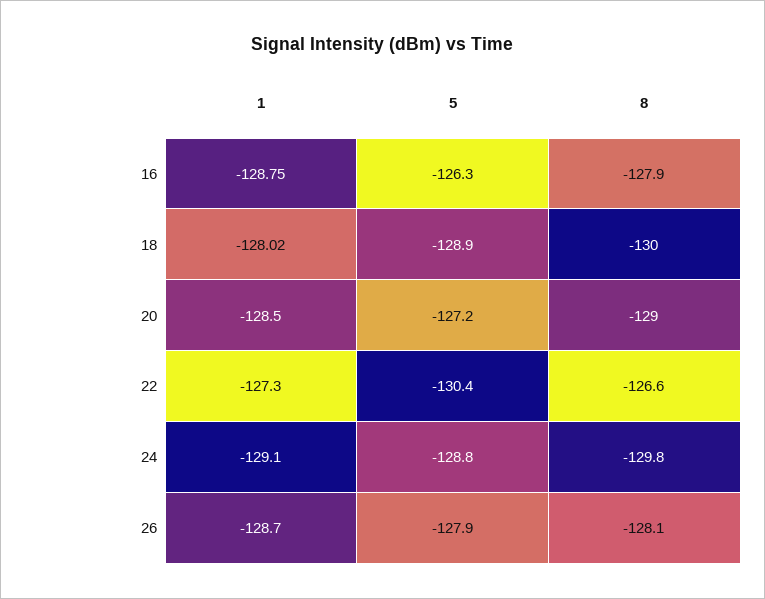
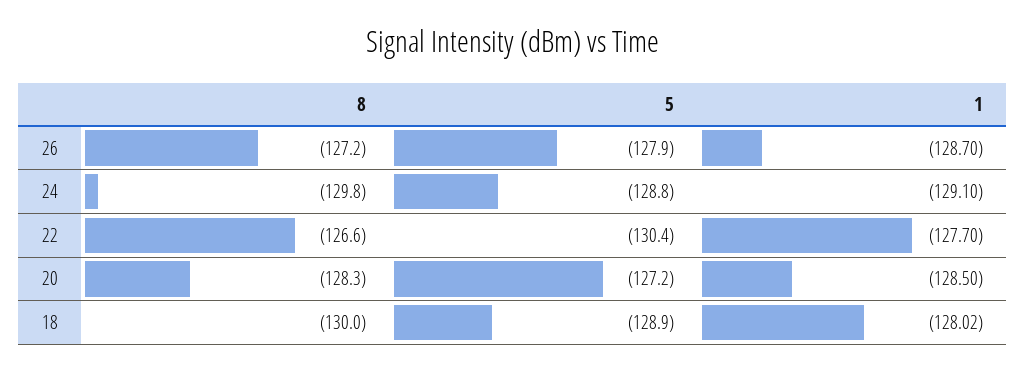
  {
    "1": {
-     "16": -128.75,
      "18": -128.02,
      "20": -128.5,
-     "22": -127.3,
+     "22": -127.7,
      "24": -129.1,
      "26": -128.7
    },
    "5": {
-     "16": -126.3,
      "18": -128.9,
      "20": -127.2,
      "22": -130.4,
      "24": -128.8,
      "26": -127.9
    },
    "8": {
-     "16": -127.9,
      "18": -130,
-     "20": -129,
+     "20": -128.3,
      "22": -126.6,
      "24": -129.8,
-     "26": -128.1
+     "26": -127.2
    }
  }

